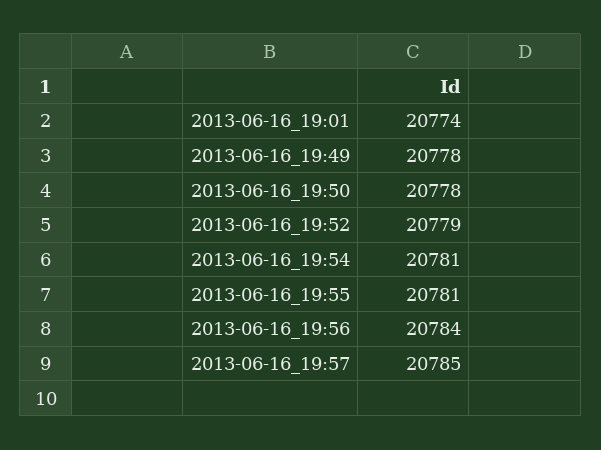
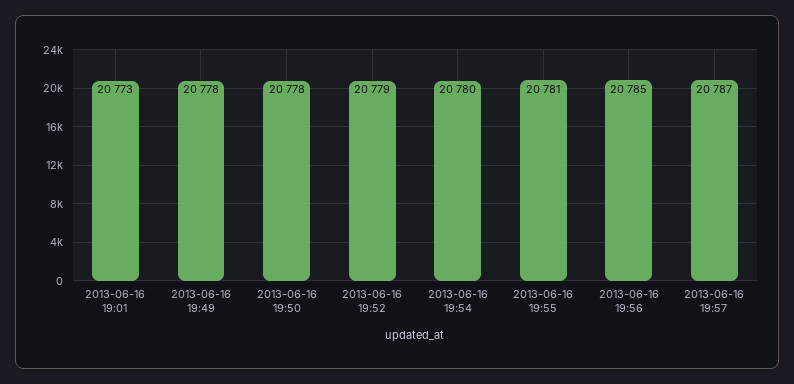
  {
-   "2013-06-16_19:01": 20774,
+   "2013-06-16_19:01": 20773,
    "2013-06-16_19:49": 20778,
    "2013-06-16_19:50": 20778,
    "2013-06-16_19:52": 20779,
-   "2013-06-16_19:54": 20781,
+   "2013-06-16_19:54": 20780,
    "2013-06-16_19:55": 20781,
-   "2013-06-16_19:56": 20784,
+   "2013-06-16_19:56": 20785,
-   "2013-06-16_19:57": 20785
+   "2013-06-16_19:57": 20787
  }

